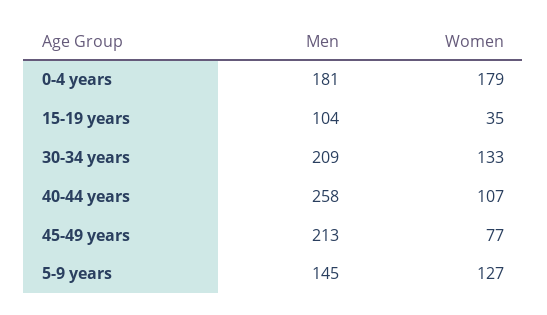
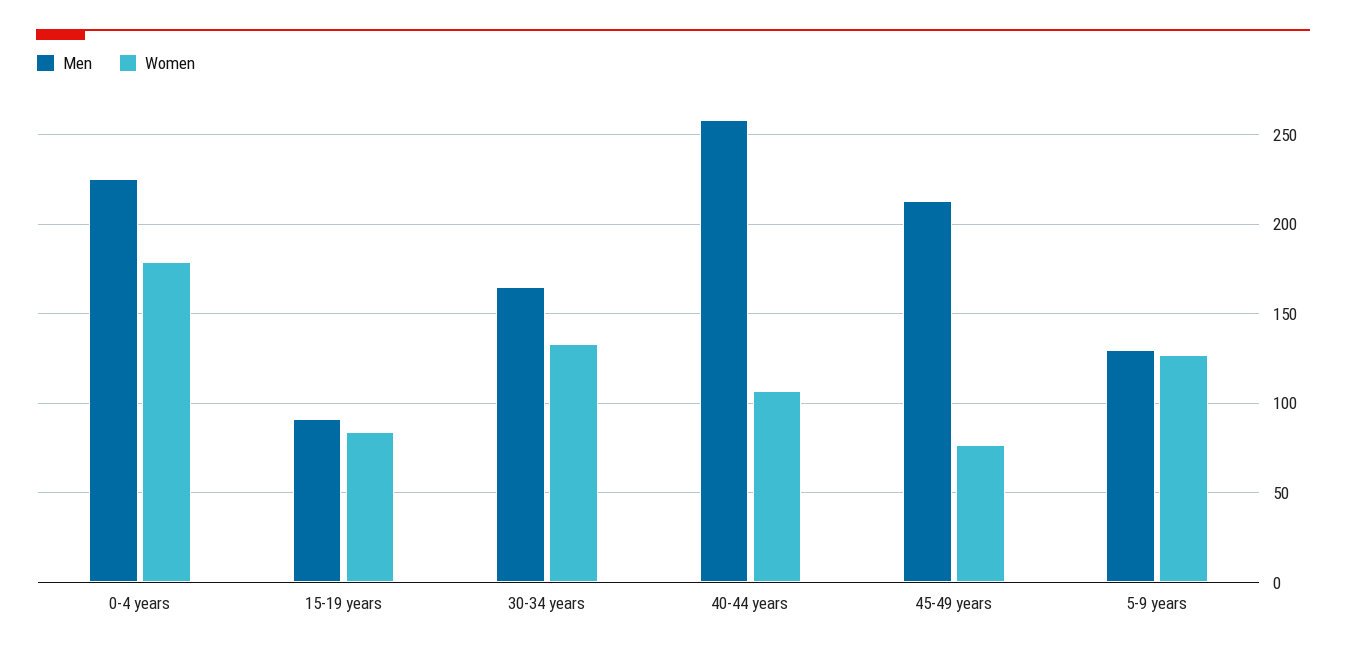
  {
    "Men": {
-     "0-4 years": 181,
+     "0-4 years": 225,
-     "15-19 years": 104,
+     "15-19 years": 90,
-     "30-34 years": 209,
+     "30-34 years": 165,
      "40-44 years": 258,
      "45-49 years": 213,
-     "5-9 years": 145
+     "5-9 years": 130
    },
    "Women": {
      "0-4 years": 179,
-     "15-19 years": 35,
+     "15-19 years": 85,
      "30-34 years": 133,
      "40-44 years": 107,
      "45-49 years": 77,
      "5-9 years": 127
    }
  }

